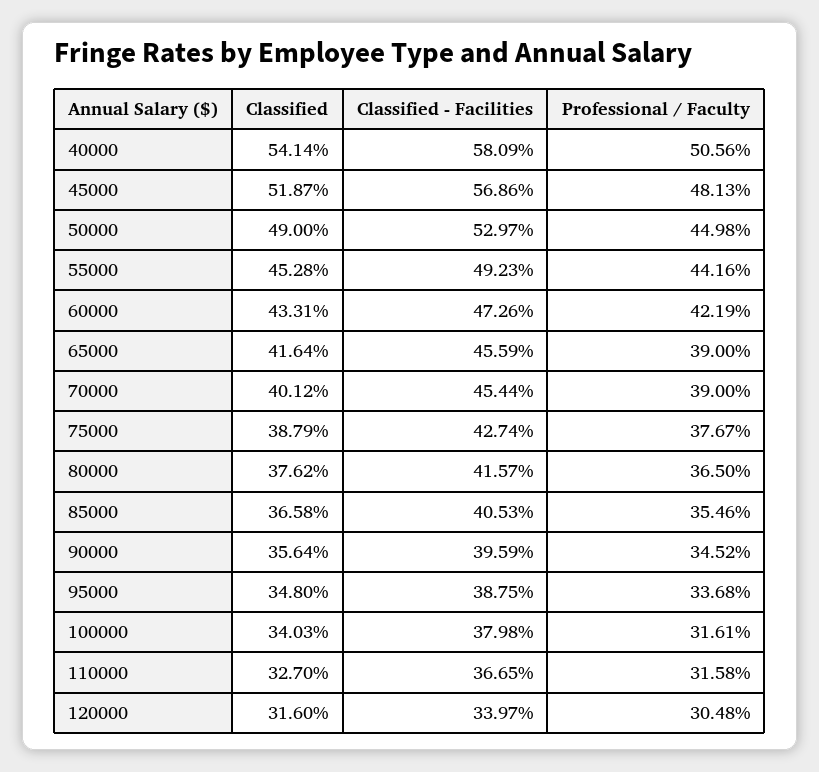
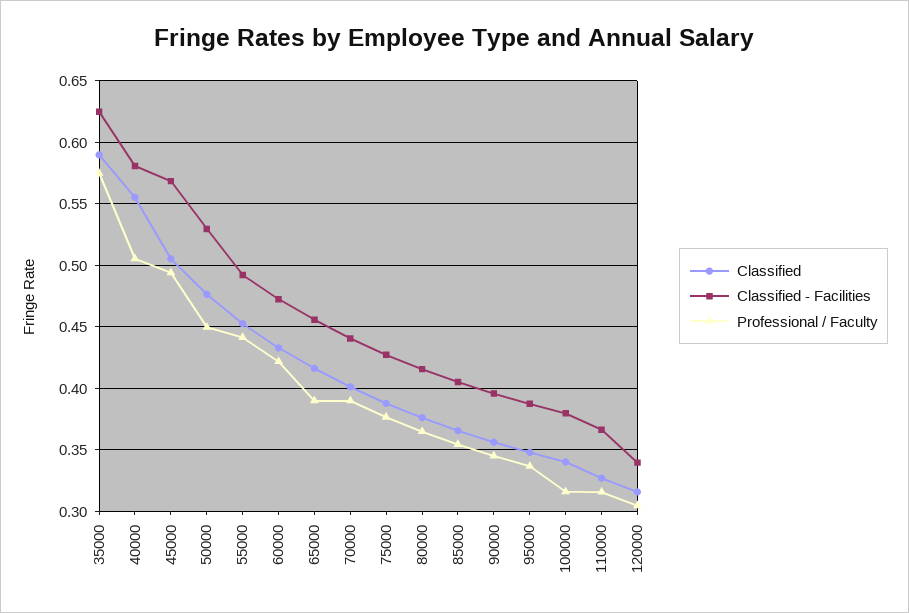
  {
    "Classified": {
-     "40000": 0.5414,
+     "40000": 0.555,
-     "45000": 0.5187,
+     "45000": 0.505,
-     "50000": 0.49,
+     "50000": 0.475,
      "55000": 0.4528,
      "60000": 0.4331,
      "65000": 0.4164,
      "70000": 0.4012,
      "75000": 0.3879,
      "80000": 0.3762,
      "85000": 0.3658,
      "90000": 0.3564,
      "95000": 0.348,
      "100000": 0.3403,
      "110000": 0.327,
-     "120000": 0.316
+     "120000": 0.316,
+     "35000": 0.59
    },
    "Classified - Facilities": {
      "40000": 0.5809,
      "45000": 0.5686,
      "50000": 0.5297,
      "55000": 0.4923,
      "60000": 0.4726,
      "65000": 0.4559,
-     "70000": 0.4544,
+     "70000": 0.44,
      "75000": 0.4274,
      "80000": 0.4157,
      "85000": 0.4053,
      "90000": 0.3959,
      "95000": 0.3875,
      "100000": 0.3798,
      "110000": 0.3665,
-     "120000": 0.3397
+     "120000": 0.3397,
+     "35000": 0.625
    },
    "Professional / Faculty": {
      "40000": 0.5056,
-     "45000": 0.4813,
+     "45000": 0.495,
      "50000": 0.4498,
      "55000": 0.4416,
      "60000": 0.4219,
      "65000": 0.39,
      "70000": 0.39,
      "75000": 0.3767,
      "80000": 0.365,
      "85000": 0.3546,
      "90000": 0.3452,
      "95000": 0.3368,
      "100000": 0.3161,
      "110000": 0.3158,
-     "120000": 0.3048
+     "120000": 0.3048,
+     "35000": 0.575
    }
  }

